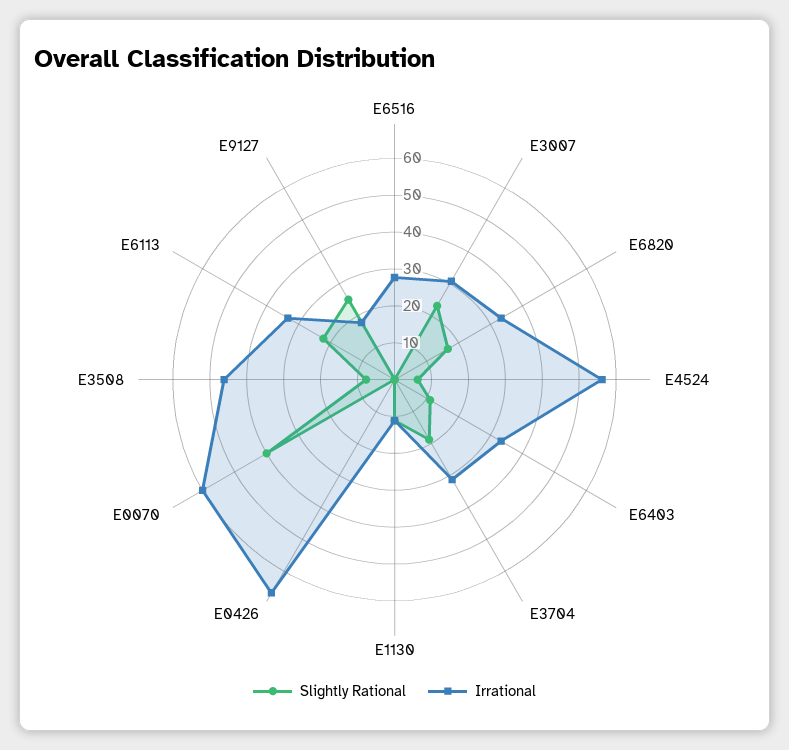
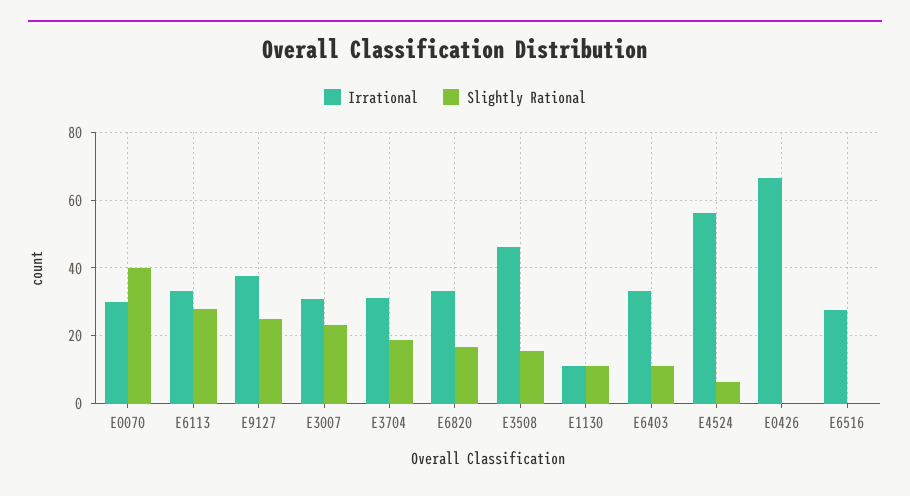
  {
    "Slightly Rational": {
      "E6516": 0,
      "E3007": 24,
      "E6820": 16,
      "E4524": 6,
      "E6403": 12,
      "E3704": 18,
      "E1130": 12,
      "E0426": 0,
      "E0070": 40,
-     "E3508": 7.5,
+     "E3508": 16,
-     "E6113": 22.5,
+     "E6113": 28,
      "E9127": 26
    },
    "Irrational": {
      "E6516": 28,
      "E3007": 30,
      "E6820": 34,
      "E4524": 56,
      "E6403": 34,
      "E3704": 32,
      "E1130": 12,
      "E0426": 66,
-     "E0070": 60,
+     "E0070": 30,
      "E3508": 46,
      "E6113": 34,
-     "E9127": 17.5
+     "E9127": 38
    }
  }

